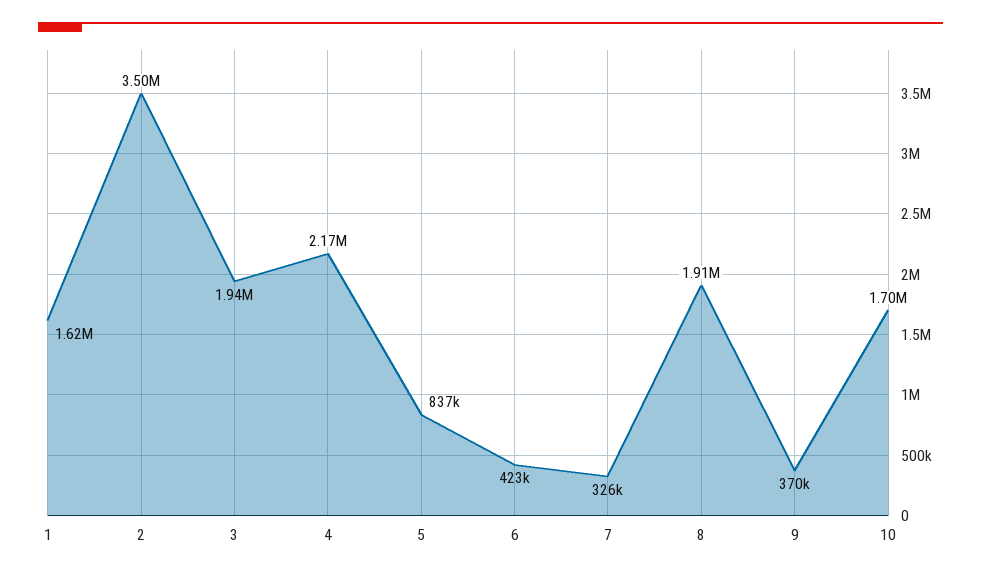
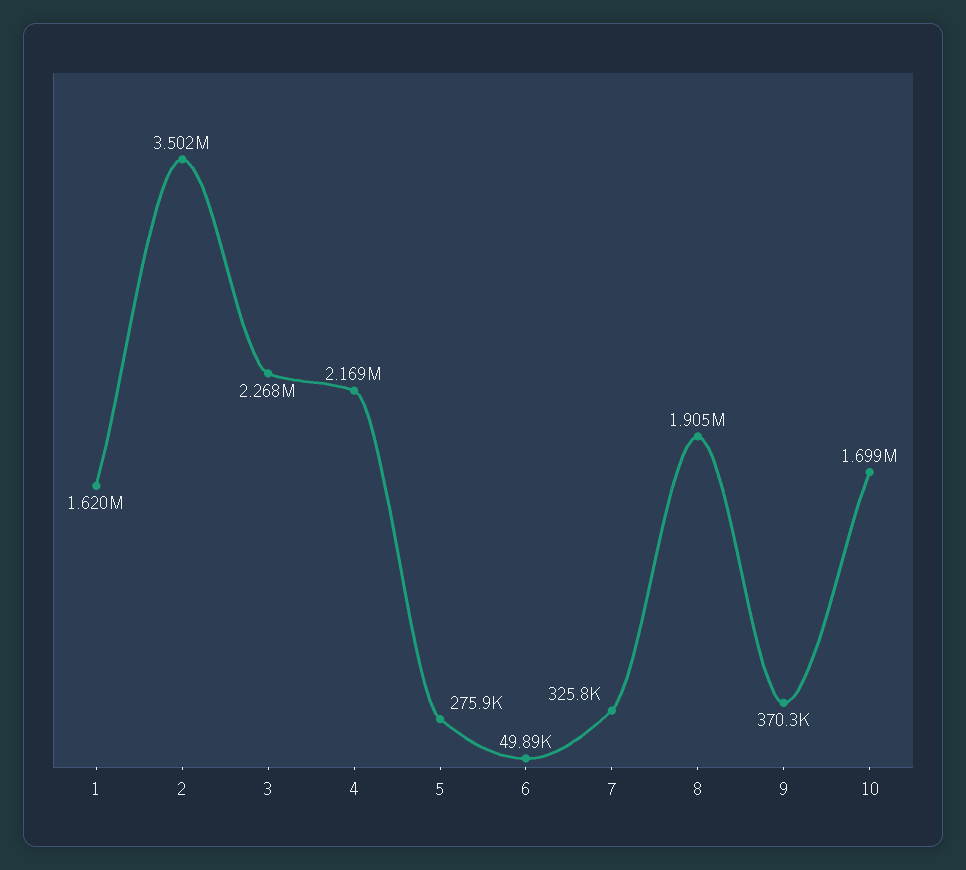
  {
    "1": 1620000,
    "2": 3502000,
-   "3": 1940000,
+   "3": 2268000,
    "4": 2169000,
-   "5": 837000,
+   "5": 275900,
-   "6": 423000,
+   "6": 49890,
    "7": 325800,
    "8": 1905000,
    "9": 370300,
    "10": 1699000
  }

